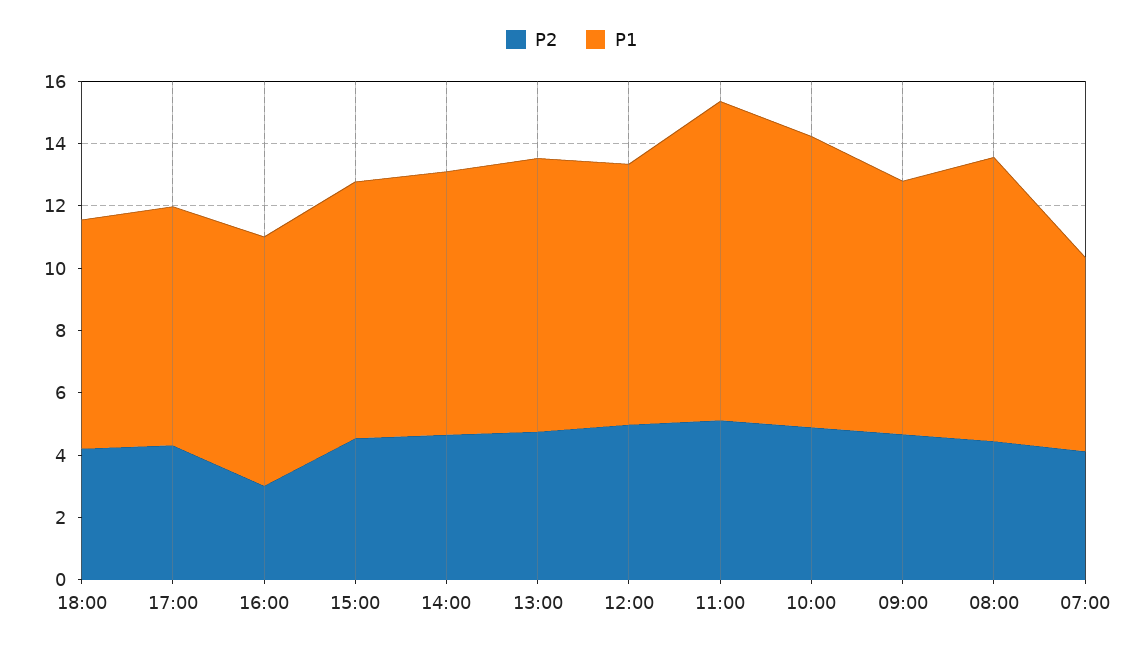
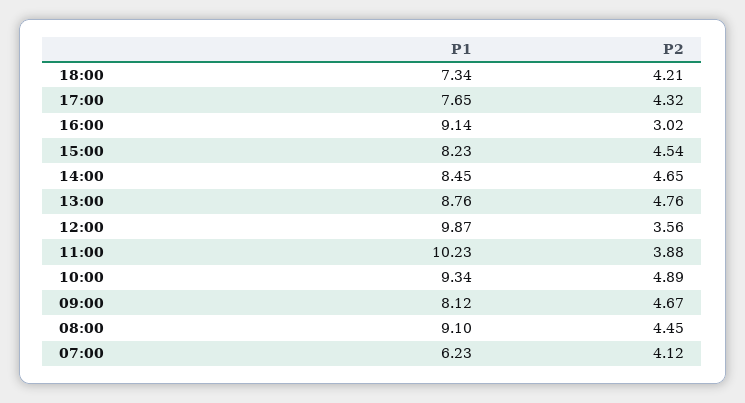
  {
    "P2": {
      "18:00": 4.21,
      "17:00": 4.32,
      "16:00": 3.02,
      "15:00": 4.54,
      "14:00": 4.65,
      "13:00": 4.76,
-     "12:00": 5,
+     "12:00": 3.56,
-     "11:00": 5,
+     "11:00": 3.88,
      "10:00": 4.89,
      "09:00": 4.67,
      "08:00": 4.45,
      "07:00": 4.12
    },
    "P1": {
      "18:00": 7.34,
      "17:00": 7.65,
-     "16:00": 8,
+     "16:00": 9.14,
      "15:00": 8.23,
      "14:00": 8.45,
      "13:00": 8.76,
-     "12:00": 8.5,
+     "12:00": 9.87,
      "11:00": 10.23,
      "10:00": 9.34,
      "09:00": 8.12,
      "08:00": 9.1,
      "07:00": 6.23
    }
  }

